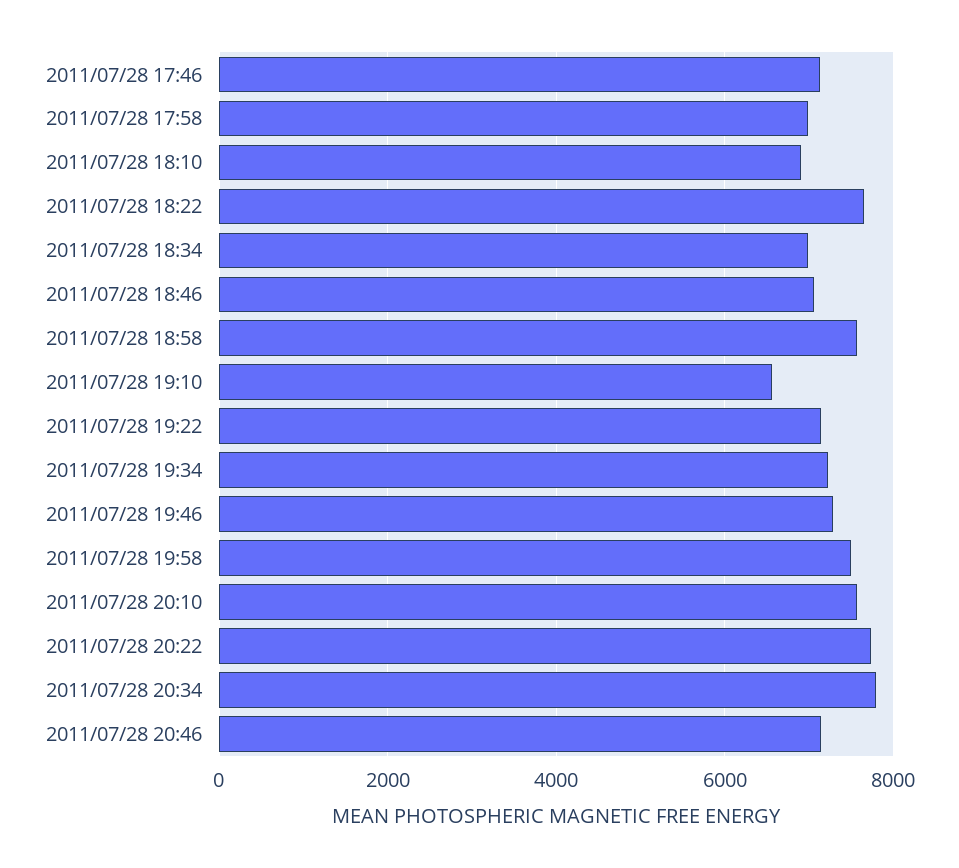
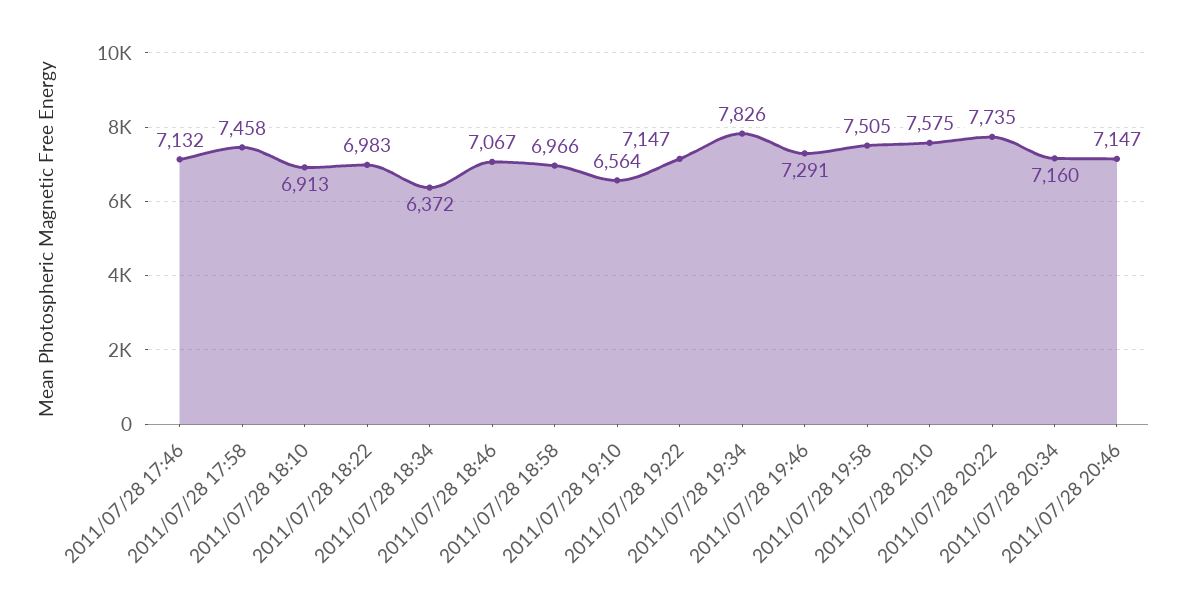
  {
    "2011/07/28 17:46": 7132,
-   "2011/07/28 17:58": 7000,
+   "2011/07/28 17:58": 7458,
    "2011/07/28 18:10": 6913,
-   "2011/07/28 18:22": 7600,
+   "2011/07/28 18:22": 6983,
-   "2011/07/28 18:34": 7000,
+   "2011/07/28 18:34": 6372,
    "2011/07/28 18:46": 7067,
-   "2011/07/28 18:58": 7600,
+   "2011/07/28 18:58": 6966,
    "2011/07/28 19:10": 6564,
    "2011/07/28 19:22": 7147,
-   "2011/07/28 19:34": 7200,
+   "2011/07/28 19:34": 7826,
    "2011/07/28 19:46": 7291,
    "2011/07/28 19:58": 7505,
    "2011/07/28 20:10": 7575,
    "2011/07/28 20:22": 7735,
-   "2011/07/28 20:34": 7800,
+   "2011/07/28 20:34": 7160,
    "2011/07/28 20:46": 7147
  }

